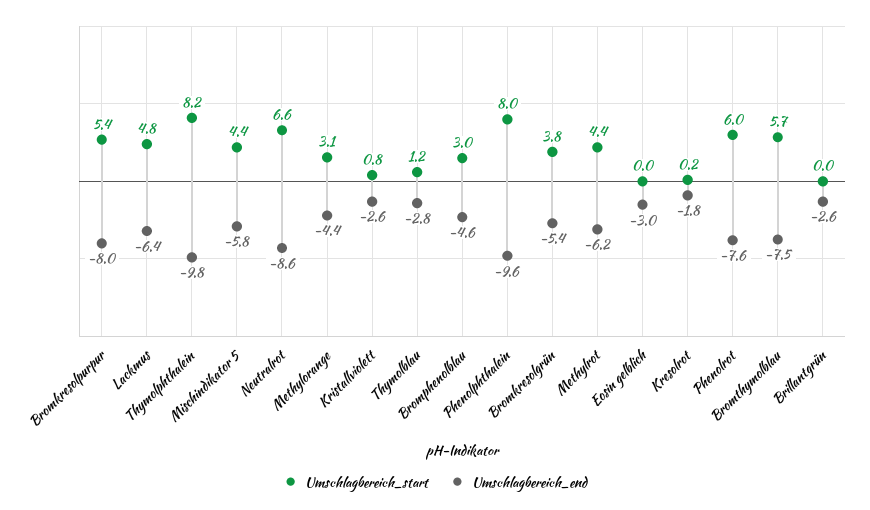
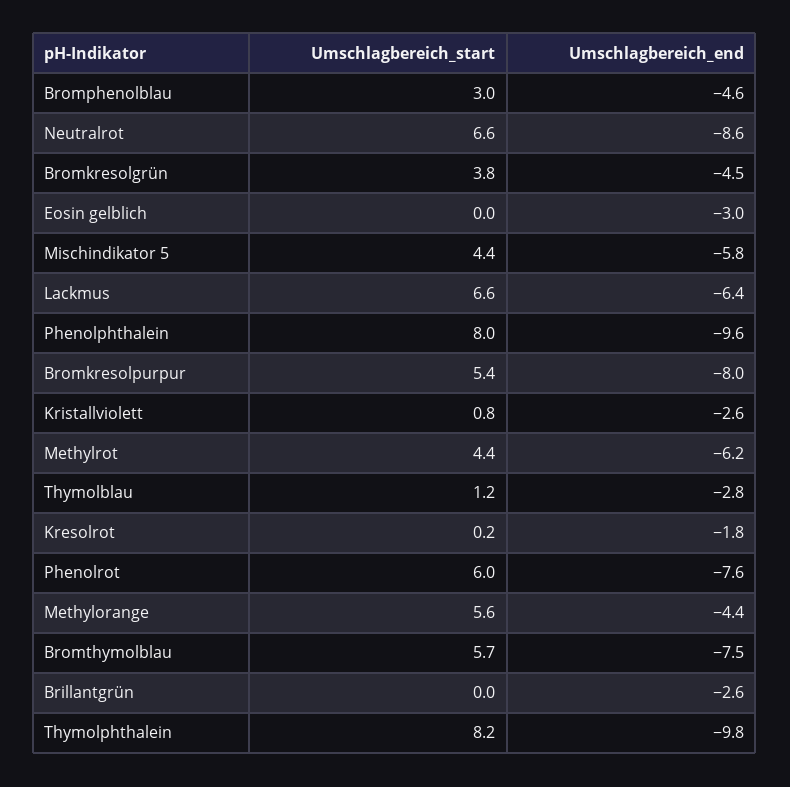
  {
    "Umschlagbereich_start": {
      "Bromkresolpurpur": 5.4,
-     "Lackmus": 4.8,
+     "Lackmus": 6.6,
      "Thymolphthalein": 8.2,
      "Mischindikator 5": 4.4,
      "Neutralrot": 6.6,
-     "Methylorange": 3.1,
+     "Methylorange": 5.6,
      "Kristallviolett": 0.8,
      "Thymolblau": 1.2,
      "Bromphenolblau": 3,
      "Phenolphthalein": 8,
      "Bromkresolgrün": 3.8,
      "Methylrot": 4.4,
      "Eosin gelblich": 0,
      "Kresolrot": 0.2,
      "Phenolrot": 6,
      "Bromthymolblau": 5.7,
      "Brillantgrün": 0
    },
    "Umschlagbereich_end": {
      "Bromkresolpurpur": -8,
      "Lackmus": -6.4,
      "Thymolphthalein": -9.8,
      "Mischindikator 5": -5.8,
      "Neutralrot": -8.6,
      "Methylorange": -4.4,
      "Kristallviolett": -2.6,
      "Thymolblau": -2.8,
      "Bromphenolblau": -4.6,
      "Phenolphthalein": -9.6,
-     "Bromkresolgrün": -5.4,
+     "Bromkresolgrün": -4.5,
      "Methylrot": -6.2,
      "Eosin gelblich": -3,
      "Kresolrot": -1.8,
      "Phenolrot": -7.6,
      "Bromthymolblau": -7.5,
      "Brillantgrün": -2.6
    }
  }

